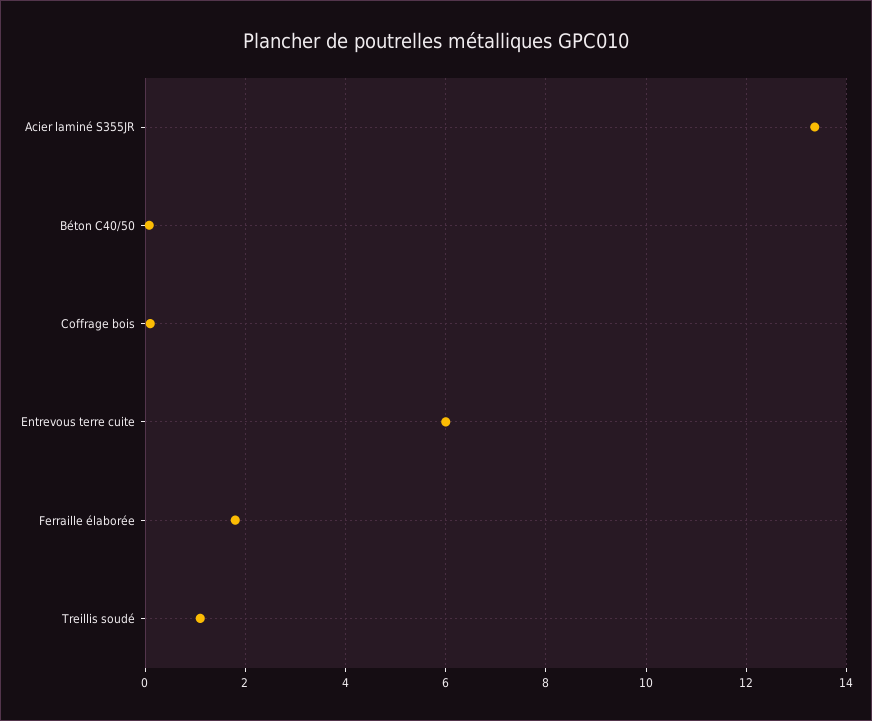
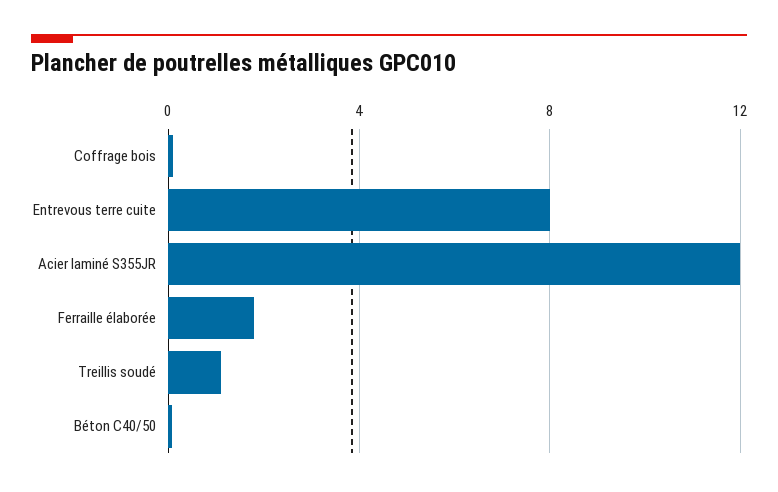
  {
-   "Acier laminé S355JR": 13.4,
+   "Acier laminé S355JR": 12,
    "Béton C40/50": 0,
    "Coffrage bois": 0.2,
-   "Entrevous terre cuite": 6,
+   "Entrevous terre cuite": 8,
    "Ferraille élaborée": 1.8,
    "Treillis soudé": 1.2
  }

